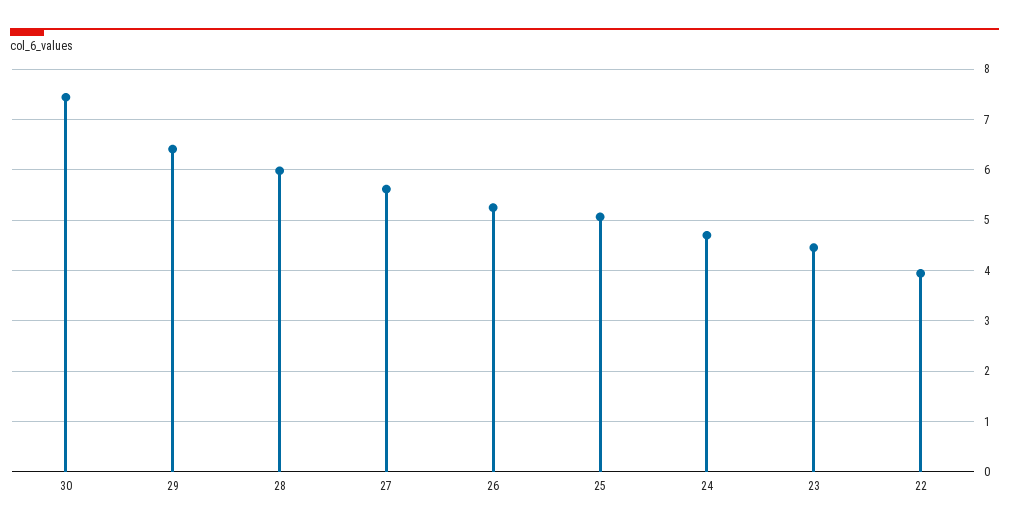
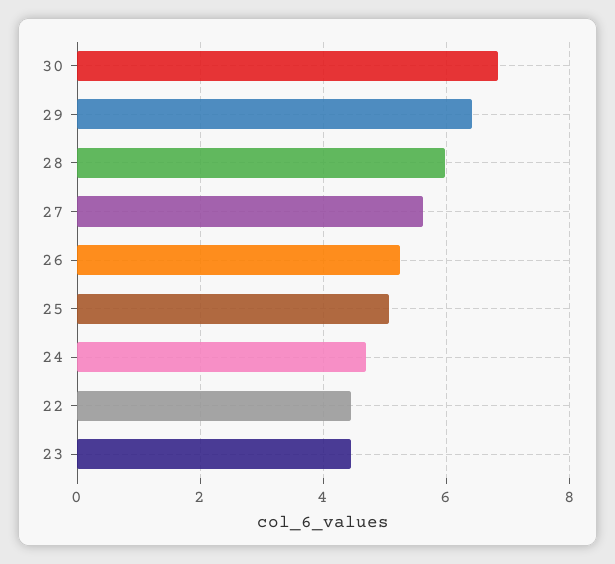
  {
-   "30": 7.4,
+   "30": 6.8,
    "29": 6.4,
    "28": 6,
    "27": 5.6,
    "26": 5.2,
    "25": 5,
    "24": 4.8,
    "23": 4.4,
-   "22": 4
+   "22": 4.4
  }

